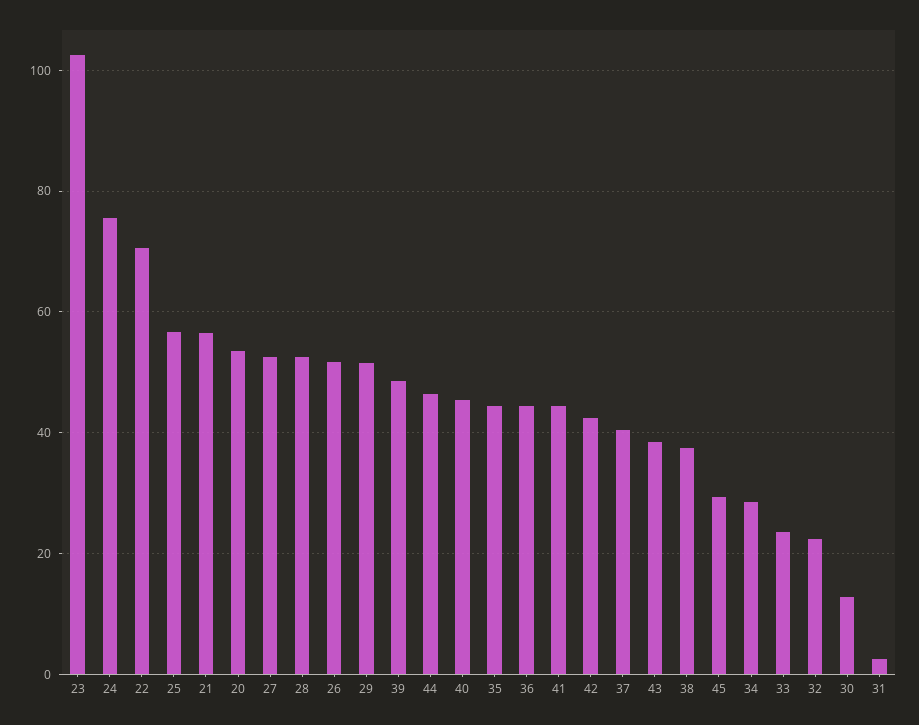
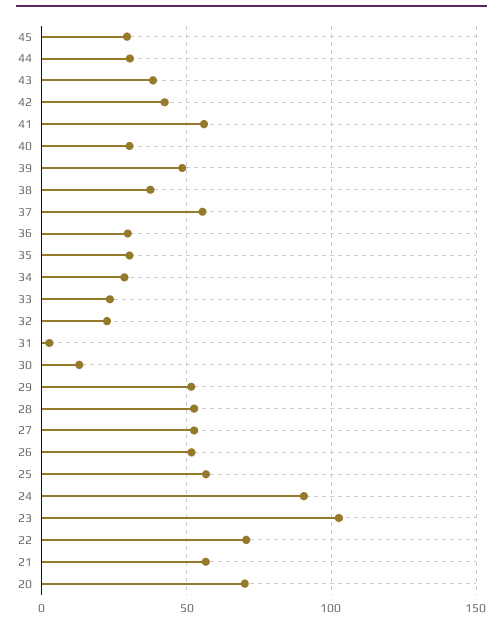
  {
    "23": 102,
-   "24": 76,
+   "24": 90,
    "22": 70,
    "25": 56,
    "21": 56,
-   "20": 54,
+   "20": 70,
    "27": 52,
    "28": 52,
    "26": 52,
    "29": 52,
    "39": 48,
-   "44": 46,
+   "44": 30,
-   "40": 46,
+   "40": 30,
-   "35": 44,
+   "35": 30,
-   "36": 44,
+   "36": 30,
-   "41": 44,
+   "41": 55,
    "42": 42,
-   "37": 40,
+   "37": 55,
    "43": 38,
    "38": 38,
    "45": 30,
    "34": 28,
    "33": 24,
    "32": 22,
    "30": 12,
    "31": 2
  }

